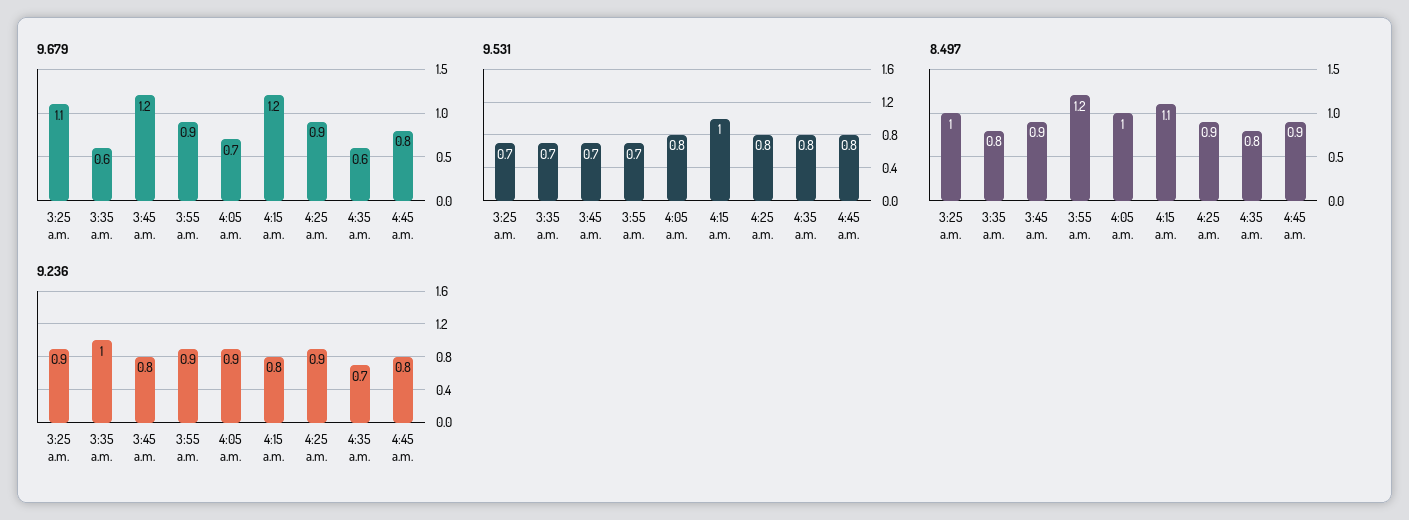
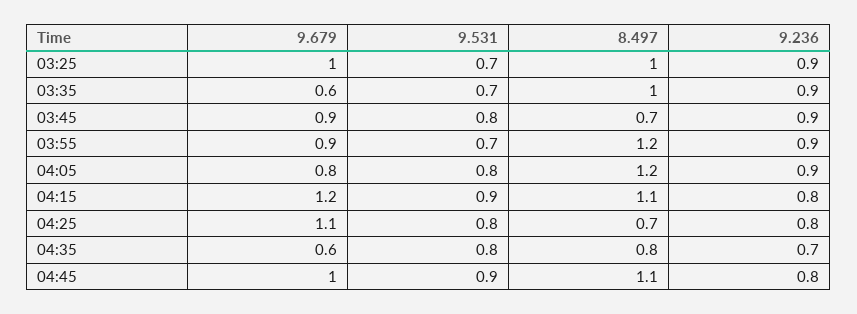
  {
    "9.679": {
-     "3:25 a.m.": 1.1,
+     "3:25 a.m.": 1,
      "3:35 a.m.": 0.6,
-     "3:45 a.m.": 1.2,
+     "3:45 a.m.": 0.9,
      "3:55 a.m.": 0.9,
-     "4:05 a.m.": 0.7,
+     "4:05 a.m.": 0.8,
      "4:15 a.m.": 1.2,
-     "4:25 a.m.": 0.9,
+     "4:25 a.m.": 1.1,
      "4:35 a.m.": 0.6,
-     "4:45 a.m.": 0.8
+     "4:45 a.m.": 1
    },
    "9.531": {
      "3:25 a.m.": 0.7,
      "3:35 a.m.": 0.7,
-     "3:45 a.m.": 0.7,
+     "3:45 a.m.": 0.8,
      "3:55 a.m.": 0.7,
      "4:05 a.m.": 0.8,
-     "4:15 a.m.": 1,
+     "4:15 a.m.": 0.9,
      "4:25 a.m.": 0.8,
      "4:35 a.m.": 0.8,
-     "4:45 a.m.": 0.8
+     "4:45 a.m.": 0.9
    },
    "8.497": {
      "3:25 a.m.": 1,
-     "3:35 a.m.": 0.8,
+     "3:35 a.m.": 1,
-     "3:45 a.m.": 0.9,
+     "3:45 a.m.": 0.7,
      "3:55 a.m.": 1.2,
-     "4:05 a.m.": 1,
+     "4:05 a.m.": 1.2,
      "4:15 a.m.": 1.1,
-     "4:25 a.m.": 0.9,
+     "4:25 a.m.": 0.7,
      "4:35 a.m.": 0.8,
-     "4:45 a.m.": 0.9
+     "4:45 a.m.": 1.1
    },
    "9.236": {
      "3:25 a.m.": 0.9,
-     "3:35 a.m.": 1,
+     "3:35 a.m.": 0.9,
-     "3:45 a.m.": 0.8,
+     "3:45 a.m.": 0.9,
      "3:55 a.m.": 0.9,
      "4:05 a.m.": 0.9,
      "4:15 a.m.": 0.8,
-     "4:25 a.m.": 0.9,
+     "4:25 a.m.": 0.8,
      "4:35 a.m.": 0.7,
      "4:45 a.m.": 0.8
    }
  }

